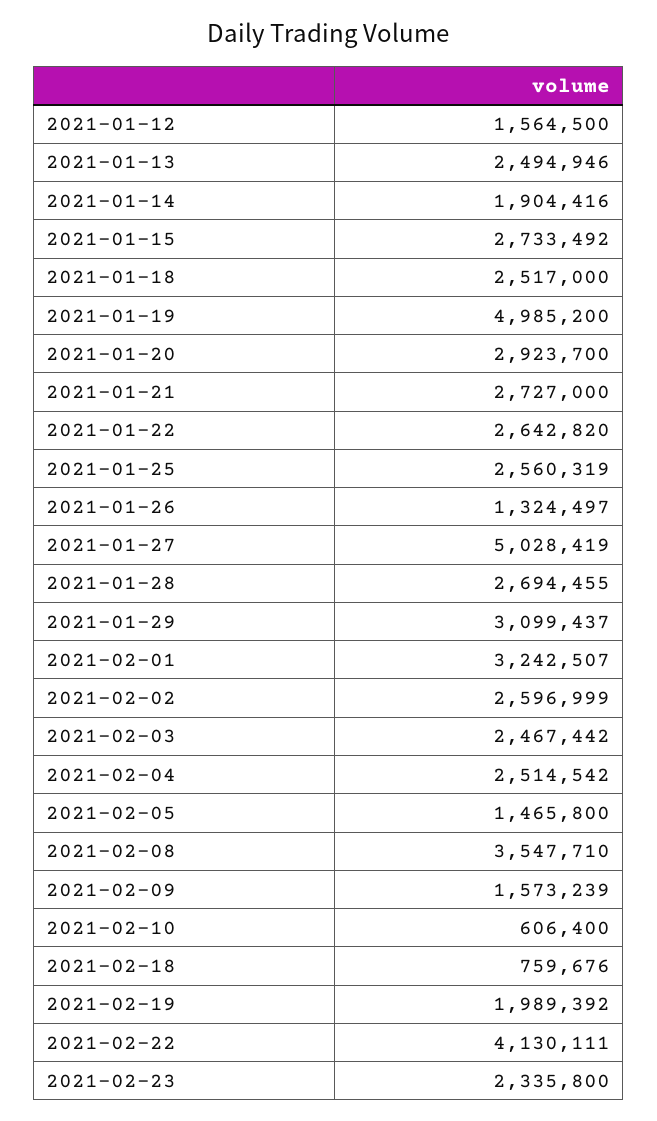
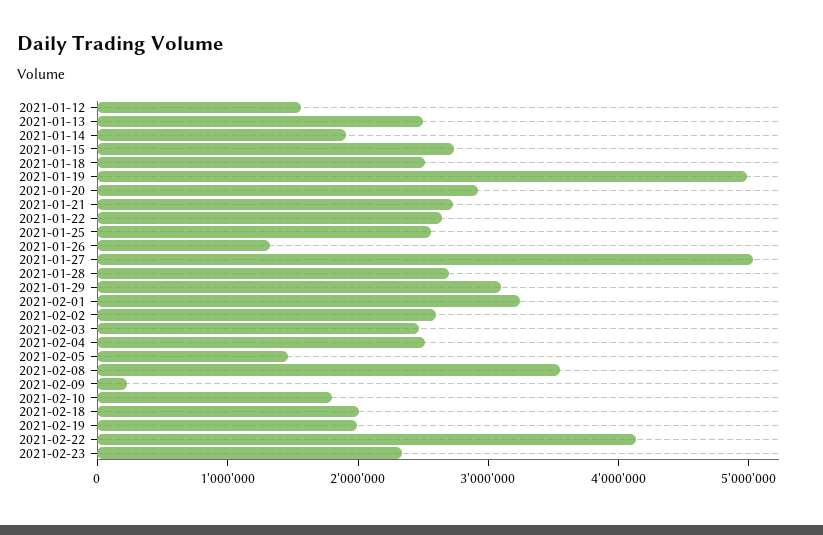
  {
    "2021-01-12": 1564500,
    "2021-01-13": 2494946,
    "2021-01-14": 1904416,
    "2021-01-15": 2733492,
    "2021-01-18": 2517000,
    "2021-01-19": 4985200,
    "2021-01-20": 2923700,
    "2021-01-21": 2727000,
    "2021-01-22": 2642820,
    "2021-01-25": 2560319,
    "2021-01-26": 1324497,
    "2021-01-27": 5028419,
    "2021-01-28": 2694455,
    "2021-01-29": 3099437,
    "2021-02-01": 3242507,
    "2021-02-02": 2596999,
    "2021-02-03": 2467442,
    "2021-02-04": 2514542,
    "2021-02-05": 1465800,
    "2021-02-08": 3547710,
-   "2021-02-09": 1573239,
+   "2021-02-09": 200000,
-   "2021-02-10": 606400,
+   "2021-02-10": 1800000,
-   "2021-02-18": 759676,
+   "2021-02-18": 2000000,
    "2021-02-19": 1989392,
    "2021-02-22": 4130111,
    "2021-02-23": 2335800
  }

